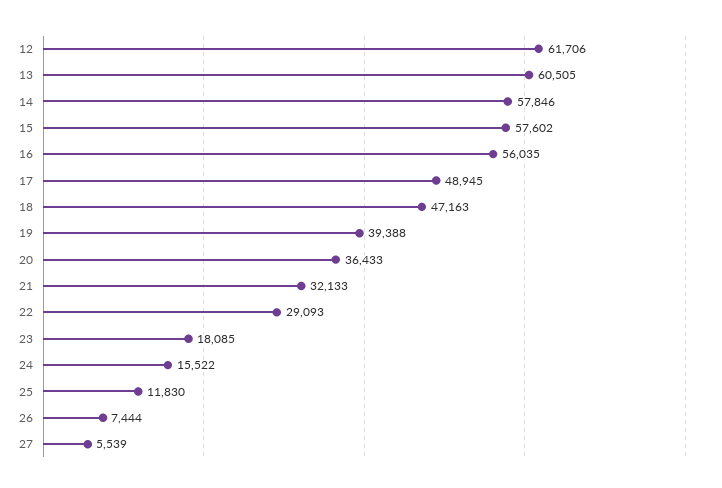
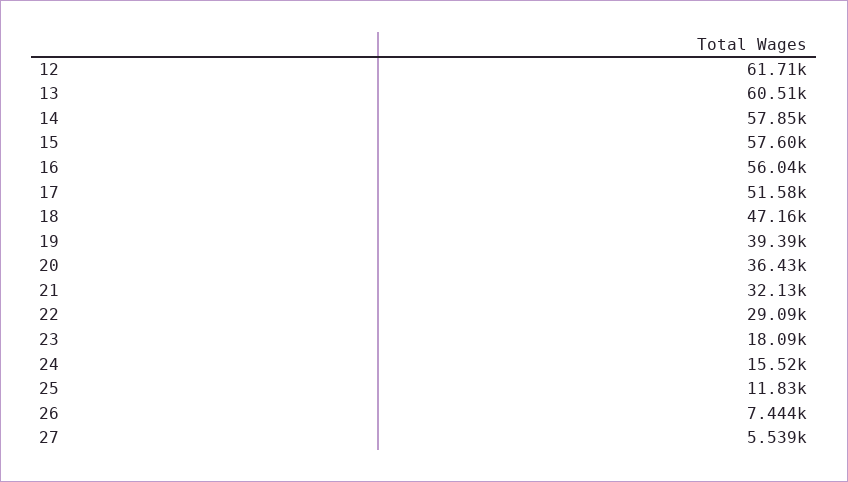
  {
    "12": 61706,
    "13": 60505,
    "14": 57846,
    "15": 57602,
    "16": 56035,
-   "17": 48945,
+   "17": 51580,
    "18": 47163,
    "19": 39388,
    "20": 36433,
    "21": 32133,
    "22": 29093,
    "23": 18085,
    "24": 15522,
    "25": 11830,
    "26": 7444,
    "27": 5539
  }

